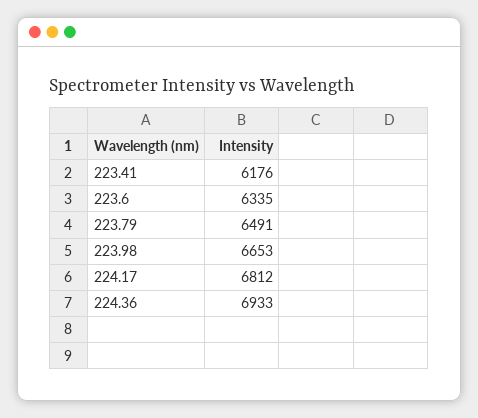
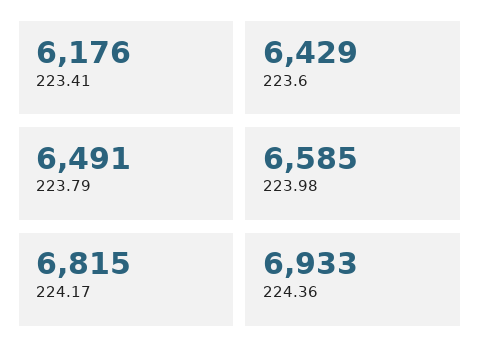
  {
    "223.41": 6176,
-   "223.6": 6335,
+   "223.6": 6429,
    "223.79": 6491,
-   "223.98": 6653,
+   "223.98": 6585,
-   "224.17": 6812,
+   "224.17": 6815,
    "224.36": 6933
  }

